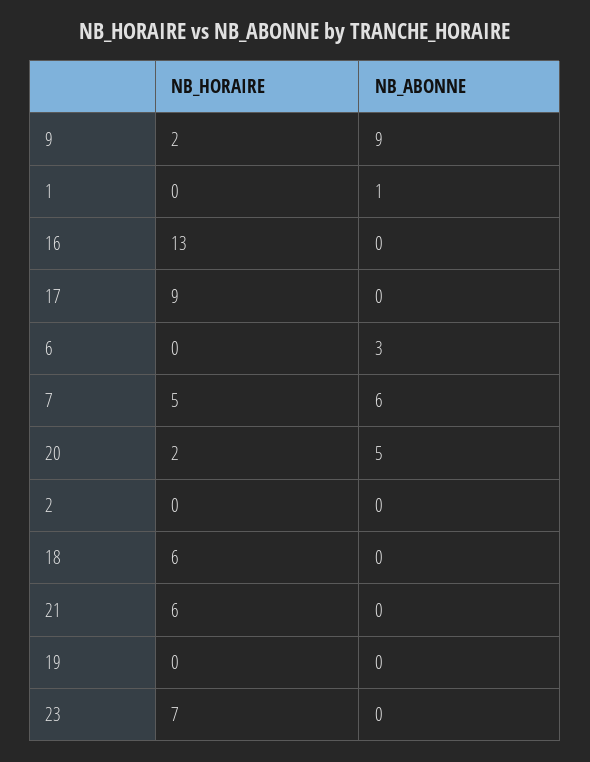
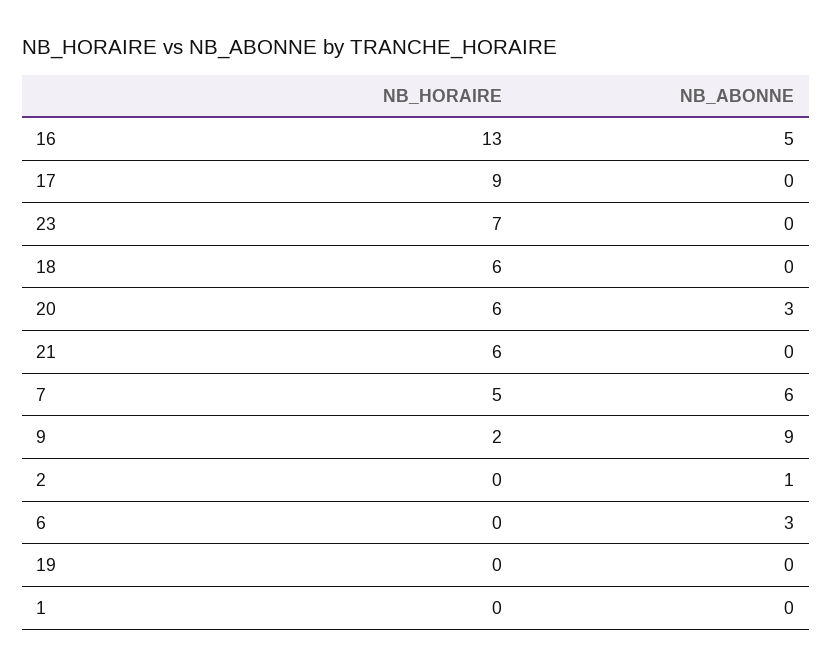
  {
    "NB_HORAIRE": {
      "9": 2,
      "1": 0,
      "16": 13,
      "17": 9,
      "6": 0,
      "7": 5,
-     "20": 2,
+     "20": 6,
      "2": 0,
      "18": 6,
      "21": 6,
      "19": 0,
      "23": 7
    },
    "NB_ABONNE": {
      "9": 9,
-     "1": 1,
+     "1": 0,
-     "16": 0,
+     "16": 5,
      "17": 0,
      "6": 3,
      "7": 6,
-     "20": 5,
+     "20": 3,
-     "2": 0,
+     "2": 1,
      "18": 0,
      "21": 0,
      "19": 0,
      "23": 0
    }
  }

